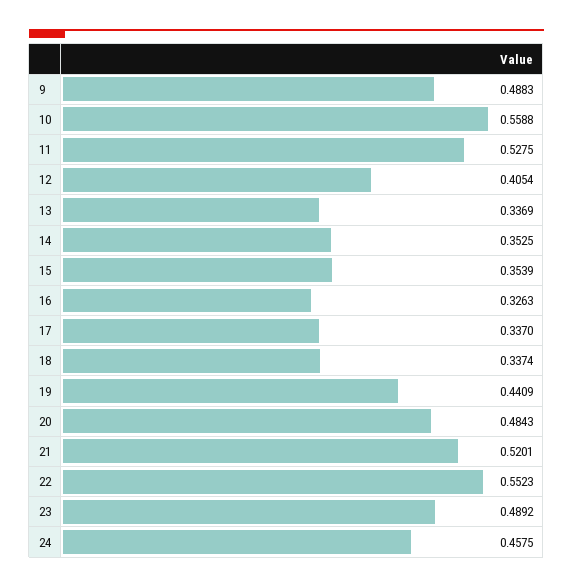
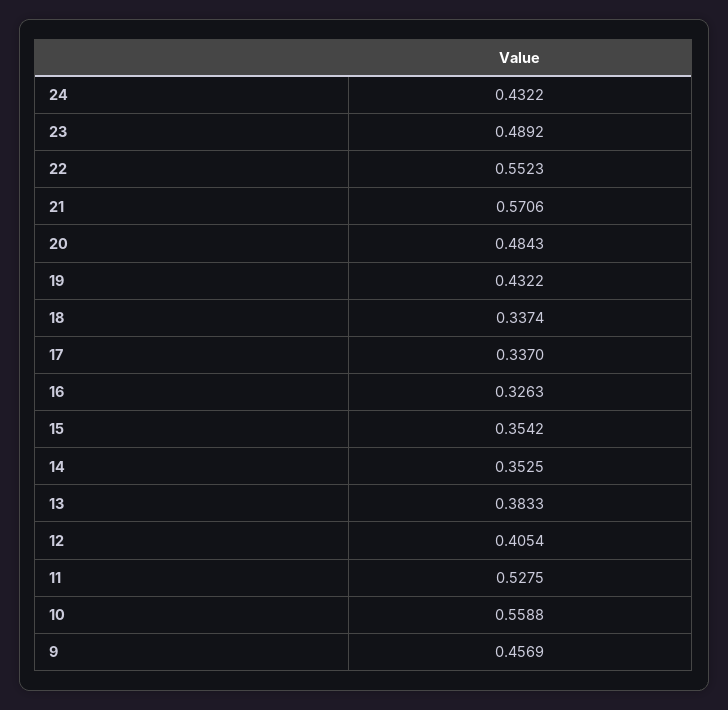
  {
-   "9": 0.4883,
+   "9": 0.4569,
    "10": 0.5588,
    "11": 0.5275,
    "12": 0.4054,
-   "13": 0.3369,
+   "13": 0.3833,
    "14": 0.3525,
-   "15": 0.3539,
+   "15": 0.3542,
    "16": 0.3263,
    "17": 0.337,
    "18": 0.3374,
-   "19": 0.4409,
+   "19": 0.4322,
    "20": 0.4843,
-   "21": 0.5201,
+   "21": 0.5706,
    "22": 0.5523,
    "23": 0.4892,
-   "24": 0.4575
+   "24": 0.4322
  }

